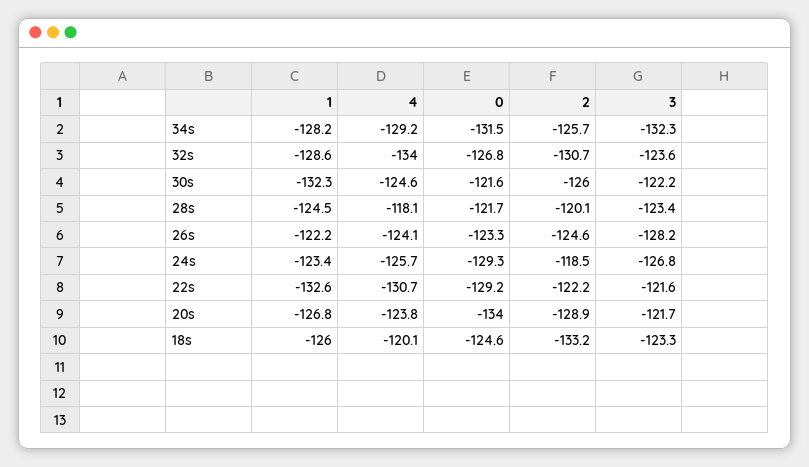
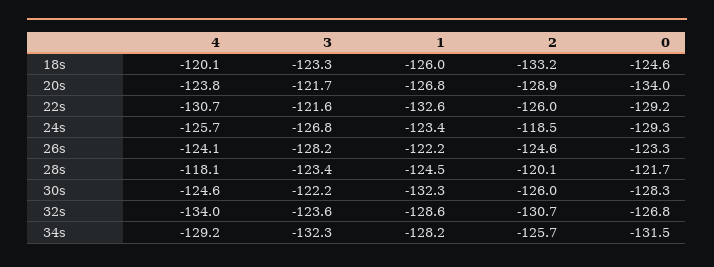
  {
    "1": {
      "34s": -128.2,
      "32s": -128.6,
      "30s": -132.3,
      "28s": -124.5,
      "26s": -122.2,
      "24s": -123.4,
      "22s": -132.6,
      "20s": -126.8,
      "18s": -126
    },
    "4": {
      "34s": -129.2,
      "32s": -134,
      "30s": -124.6,
      "28s": -118.1,
      "26s": -124.1,
      "24s": -125.7,
      "22s": -130.7,
      "20s": -123.8,
      "18s": -120.1
    },
    "0": {
      "34s": -131.5,
      "32s": -126.8,
-     "30s": -121.6,
+     "30s": -128.3,
      "28s": -121.7,
      "26s": -123.3,
      "24s": -129.3,
      "22s": -129.2,
      "20s": -134,
      "18s": -124.6
    },
    "2": {
      "34s": -125.7,
      "32s": -130.7,
      "30s": -126,
      "28s": -120.1,
      "26s": -124.6,
      "24s": -118.5,
-     "22s": -122.2,
+     "22s": -126,
      "20s": -128.9,
      "18s": -133.2
    },
    "3": {
      "34s": -132.3,
      "32s": -123.6,
      "30s": -122.2,
      "28s": -123.4,
      "26s": -128.2,
      "24s": -126.8,
      "22s": -121.6,
      "20s": -121.7,
      "18s": -123.3
    }
  }

